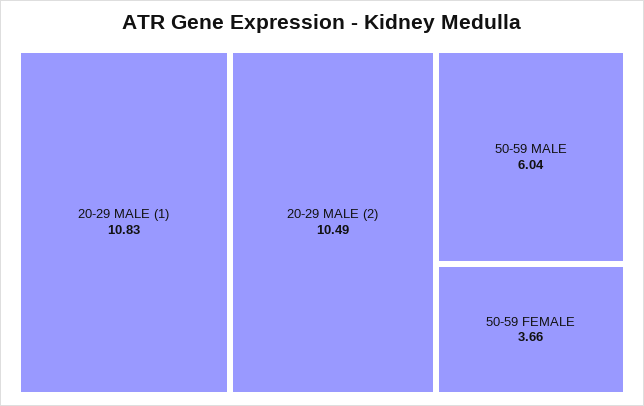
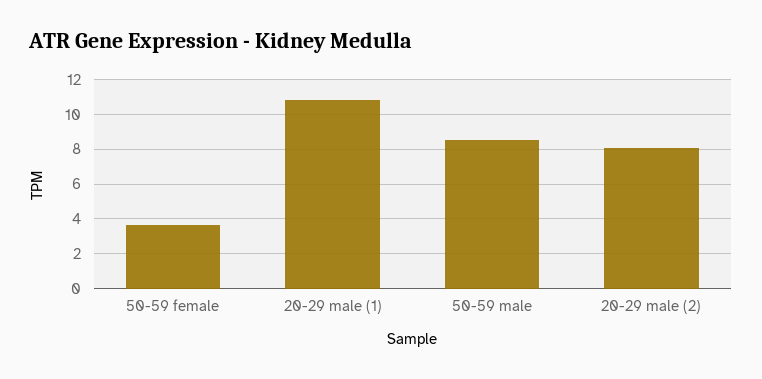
  {
    "20-29 MALE (1)": 10.83,
-   "20-29 MALE (2)": 10.49,
+   "20-29 MALE (2)": 8,
-   "50-59 MALE": 6.04,
+   "50-59 MALE": 8.5,
    "50-59 FEMALE": 3.66
  }

